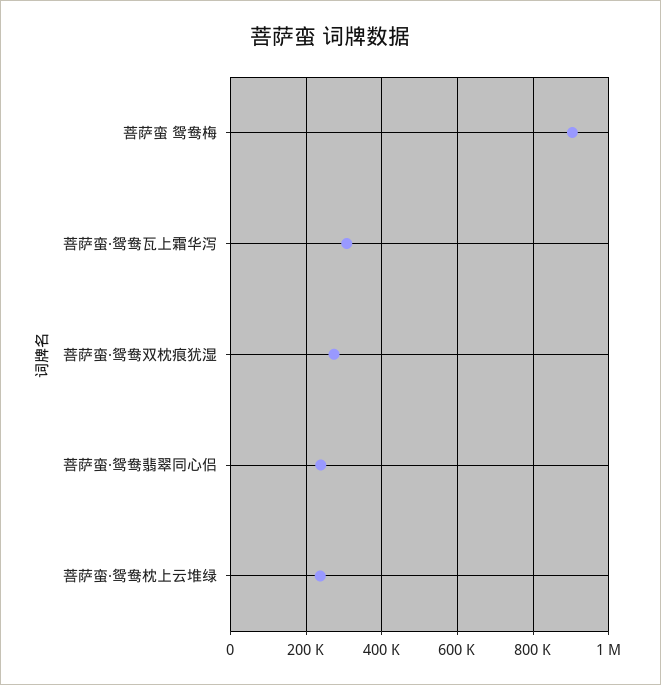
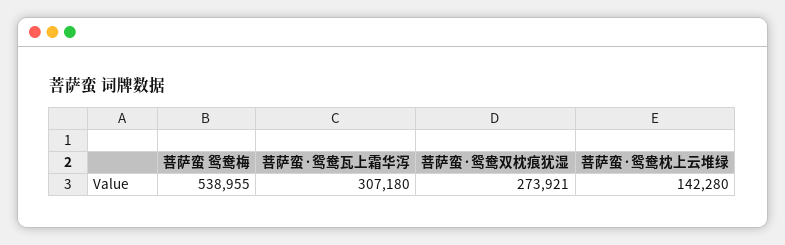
  {
-   "菩萨蛮 鸳鸯梅": 900000,
+   "菩萨蛮 鸳鸯梅": 538955,
    "菩萨蛮·鸳鸯瓦上霜华泻": 307180,
    "菩萨蛮·鸳鸯双枕痕犹湿": 273921,
-   "菩萨蛮·鸳鸯翡翠同心侣": 240000,
-   "菩萨蛮·鸳鸯枕上云堆绿": 240000
+   "菩萨蛮·鸳鸯枕上云堆绿": 142280
  }

